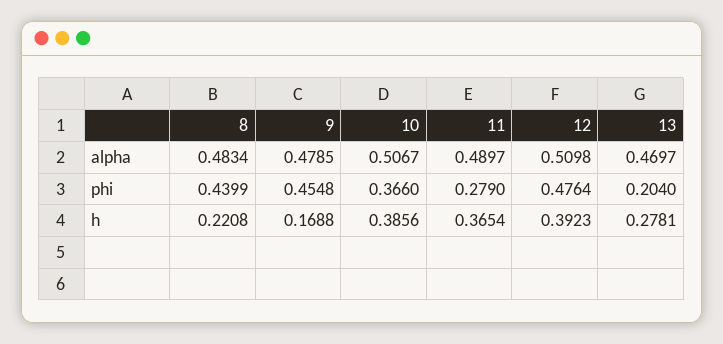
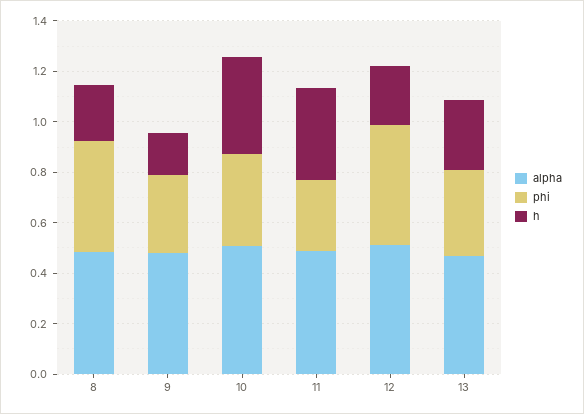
  {
    "alpha": {
      "8": 0.4834,
      "9": 0.4785,
      "10": 0.5067,
      "11": 0.4897,
      "12": 0.5098,
      "13": 0.4697
    },
    "phi": {
      "8": 0.4399,
-     "9": 0.4548,
+     "9": 0.3,
      "10": 0.366,
      "11": 0.279,
      "12": 0.4764,
-     "13": 0.204
+     "13": 0.35
    },
    "h": {
      "8": 0.2208,
      "9": 0.1688,
      "10": 0.3856,
      "11": 0.3654,
-     "12": 0.3923,
+     "12": 0.25,
      "13": 0.2781
    }
  }

